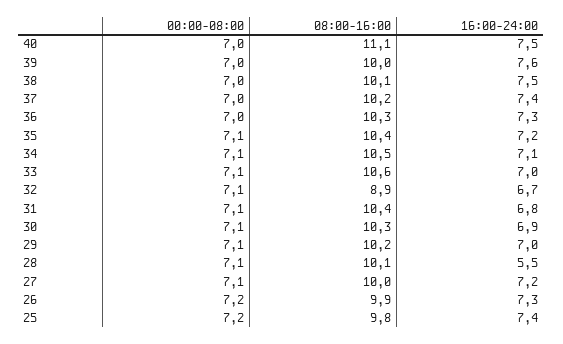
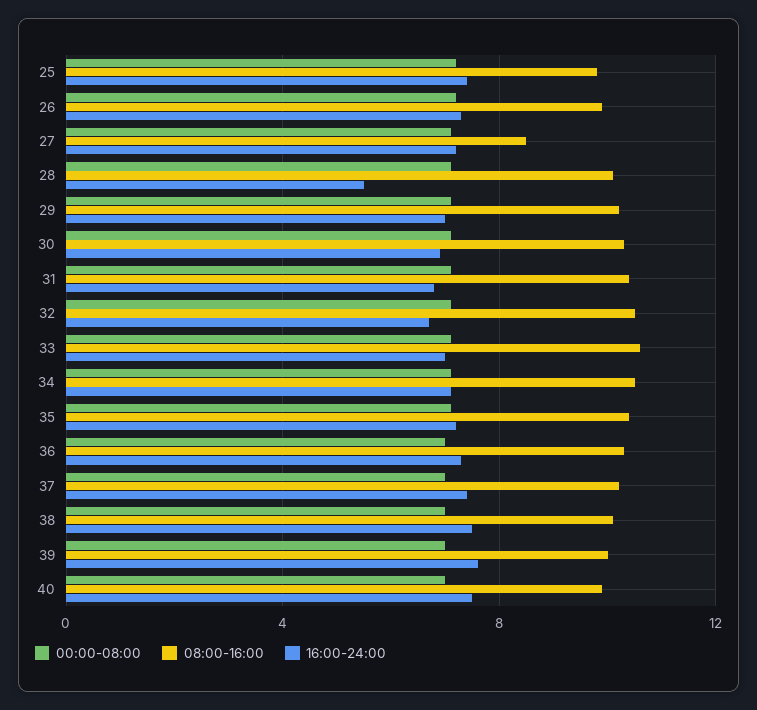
  {
    "00:00-08:00": {
      "40": 7,
      "39": 7,
      "38": 7,
      "37": 7,
      "36": 7,
      "35": 7.1,
      "34": 7.1,
      "33": 7.1,
      "32": 7.1,
      "31": 7.1,
      "30": 7.1,
      "29": 7.1,
      "28": 7.1,
      "27": 7.1,
      "26": 7.2,
      "25": 7.2
    },
    "08:00-16:00": {
-     "40": 11.1,
+     "40": 10,
      "39": 10,
      "38": 10.1,
      "37": 10.2,
      "36": 10.3,
      "35": 10.4,
      "34": 10.5,
      "33": 10.6,
-     "32": 8.9,
+     "32": 10.5,
      "31": 10.4,
      "30": 10.3,
      "29": 10.2,
      "28": 10.1,
-     "27": 10,
+     "27": 8.5,
      "26": 9.9,
      "25": 9.8
    },
    "16:00-24:00": {
      "40": 7.5,
      "39": 7.6,
      "38": 7.5,
      "37": 7.4,
      "36": 7.3,
      "35": 7.2,
      "34": 7.1,
      "33": 7,
      "32": 6.7,
      "31": 6.8,
      "30": 6.9,
      "29": 7,
      "28": 5.5,
      "27": 7.2,
      "26": 7.3,
      "25": 7.4
    }
  }

